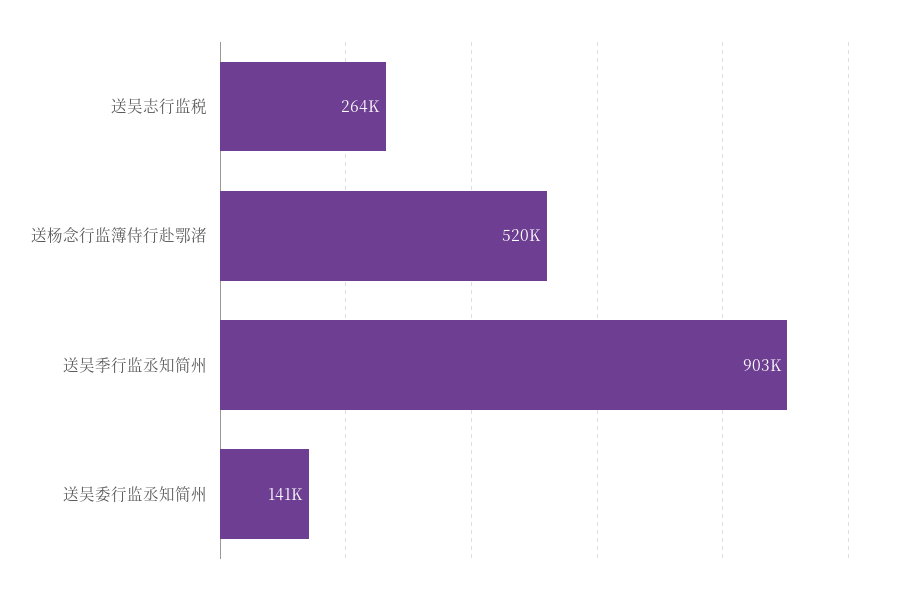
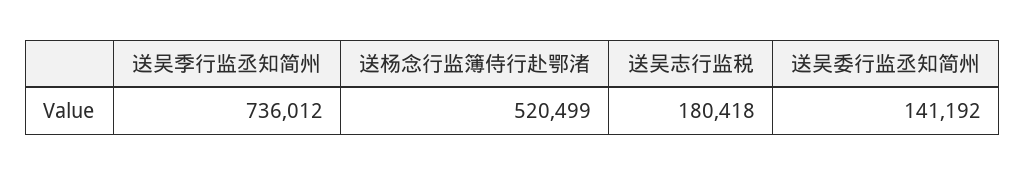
  {
-   "送吴志行监税": 264000,
+   "送吴志行监税": 180418,
    "送杨念行监簿侍行赴鄂渚": 520499,
-   "送吴季行监丞知简州": 903000,
+   "送吴季行监丞知简州": 736012,
    "送吴委行监丞知简州": 141192
  }

